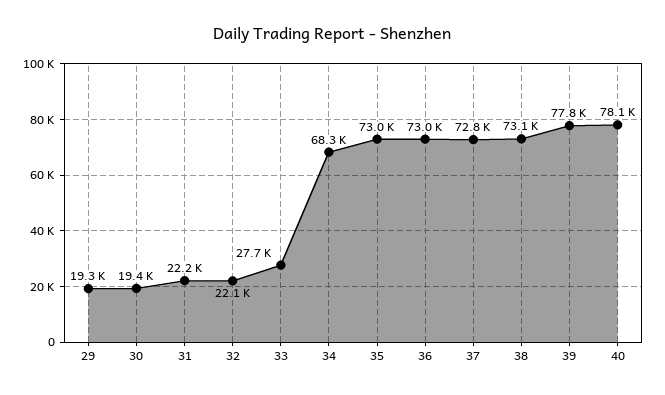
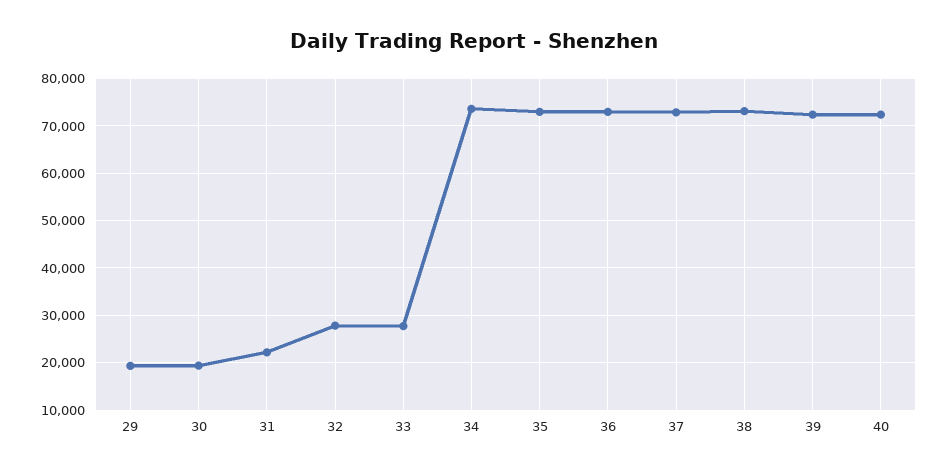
  {
    "29": 19300,
    "30": 19400,
    "31": 22200,
-   "32": 22100,
+   "32": 28000,
    "33": 27700,
-   "34": 68300,
+   "34": 74000,
    "35": 73000,
    "36": 73000,
    "37": 72800,
    "38": 73100,
-   "39": 77800,
+   "39": 72000,
-   "40": 78100
+   "40": 72000
  }

